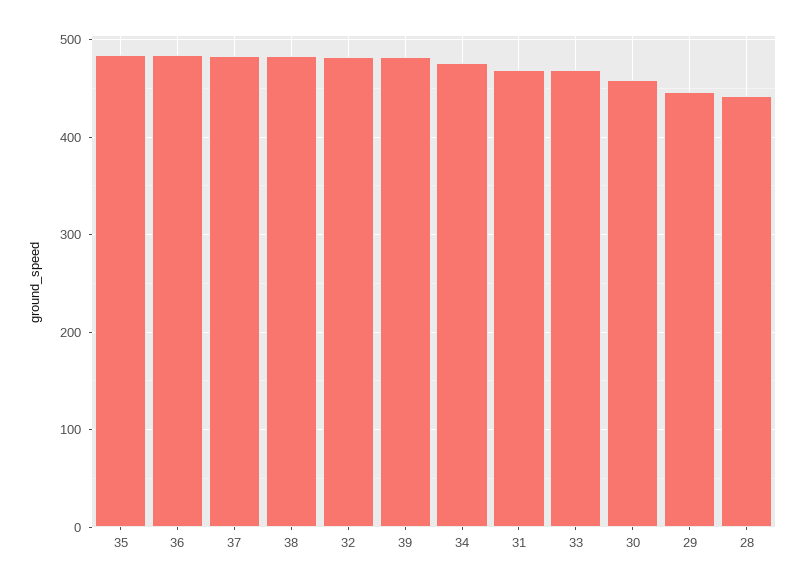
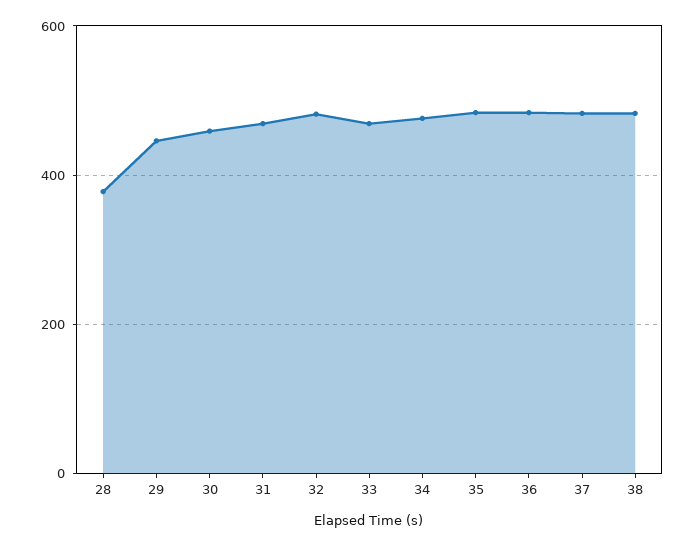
  {
    "35": 480,
    "36": 480,
    "37": 480,
    "38": 480,
    "32": 480,
-   "39": 480,
    "34": 480,
    "31": 470,
    "33": 470,
    "30": 460,
    "29": 450,
-   "28": 440
+   "28": 380
  }

